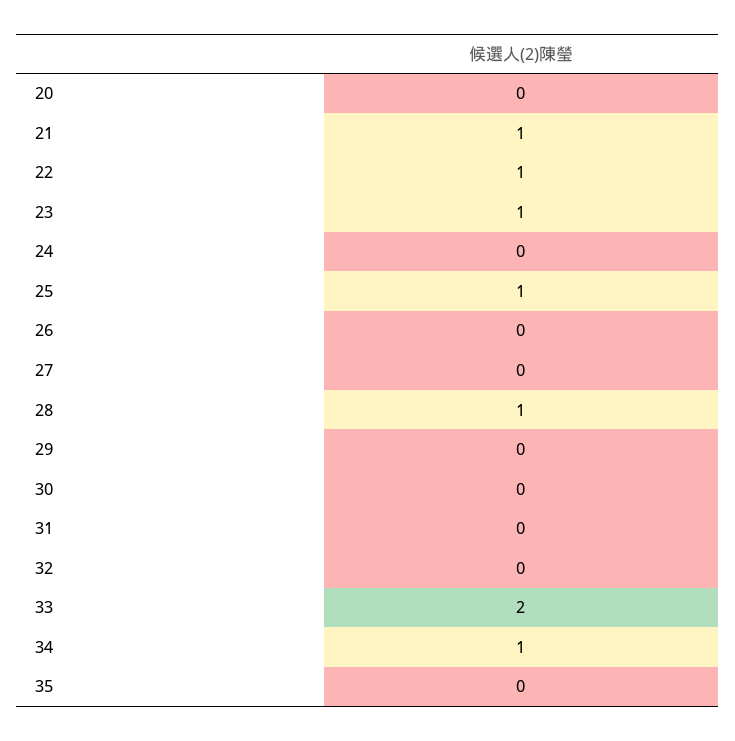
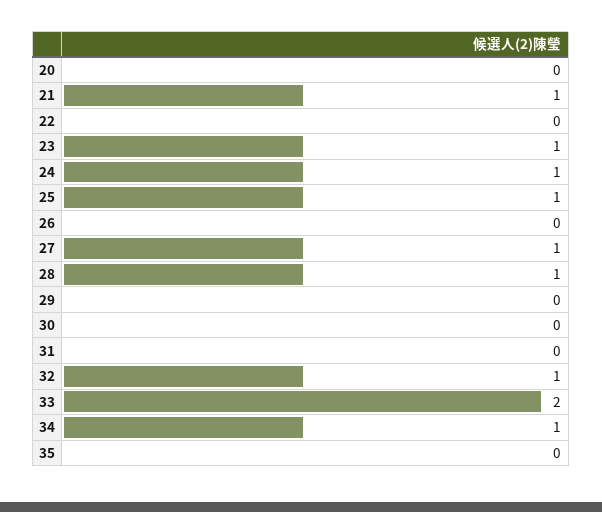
  {
    "20": 0,
    "21": 1,
-   "22": 1,
+   "22": 0,
    "23": 1,
-   "24": 0,
+   "24": 1,
    "25": 1,
    "26": 0,
-   "27": 0,
+   "27": 1,
    "28": 1,
    "29": 0,
    "30": 0,
    "31": 0,
-   "32": 0,
+   "32": 1,
    "33": 2,
    "34": 1,
    "35": 0
  }

